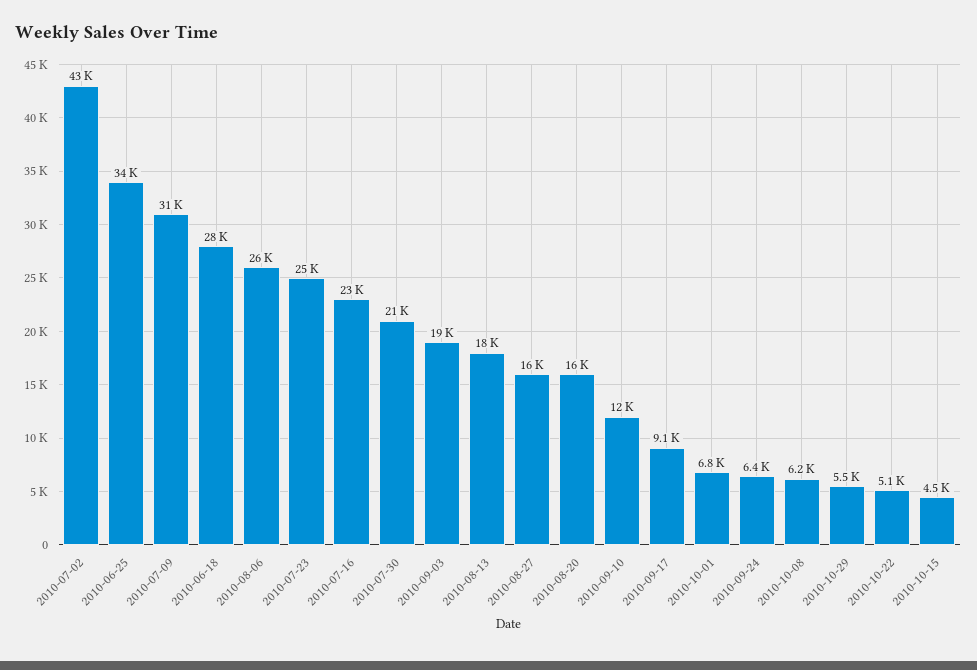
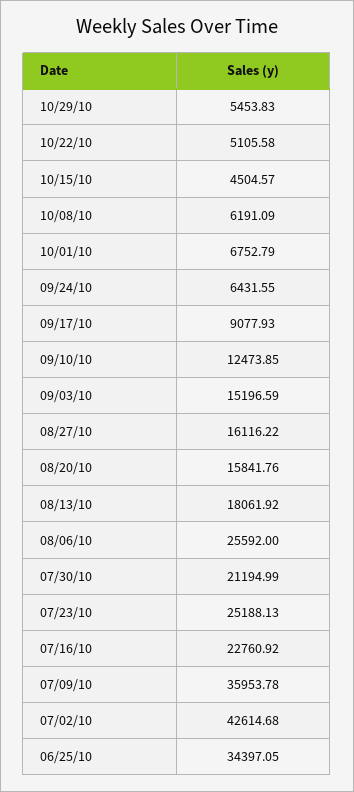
  {
    "2010-07-02": 42614.68,
    "2010-06-25": 34397.05,
-   "2010-07-09": 31000,
+   "2010-07-09": 35953.78,
-   "2010-06-18": 28000,
    "2010-08-06": 25592,
    "2010-07-23": 25188.13,
    "2010-07-16": 22760.92,
    "2010-07-30": 21194.99,
-   "2010-09-03": 19000,
+   "2010-09-03": 15196.59,
    "2010-08-13": 18061.92,
    "2010-08-27": 16116.22,
    "2010-08-20": 15841.76,
    "2010-09-10": 12473.85,
    "2010-09-17": 9077.93,
    "2010-10-01": 6752.79,
    "2010-09-24": 6431.55,
    "2010-10-08": 6191.09,
    "2010-10-29": 5453.83,
    "2010-10-22": 5105.58,
    "2010-10-15": 4504.57
  }

